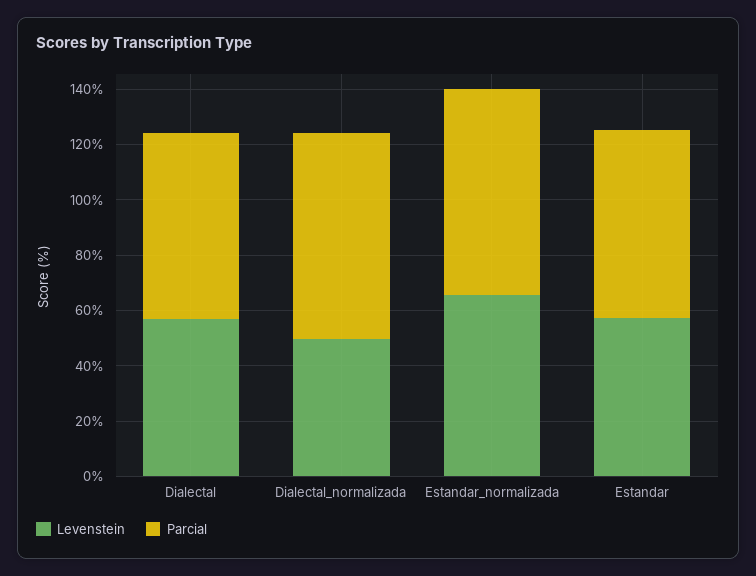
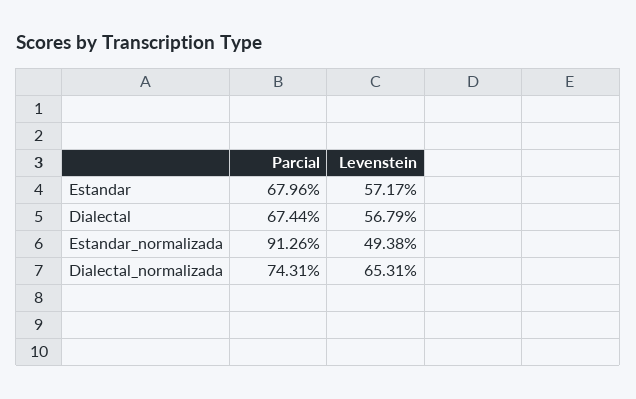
  {
    "Levenstein": {
      "Dialectal": 56.79,
-     "Dialectal_normalizada": 50,
+     "Dialectal_normalizada": 65.31,
-     "Estandar_normalizada": 65,
+     "Estandar_normalizada": 49.38,
      "Estandar": 57.17
    },
    "Parcial": {
      "Dialectal": 67.44,
      "Dialectal_normalizada": 74.31,
-     "Estandar_normalizada": 75,
+     "Estandar_normalizada": 91.26,
      "Estandar": 67.96
    }
  }

